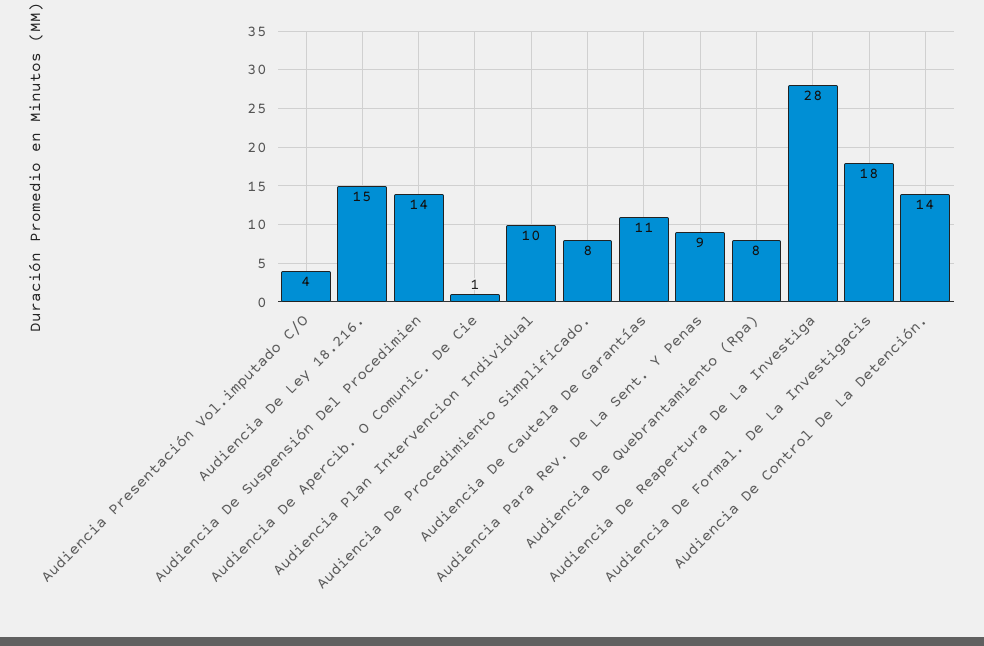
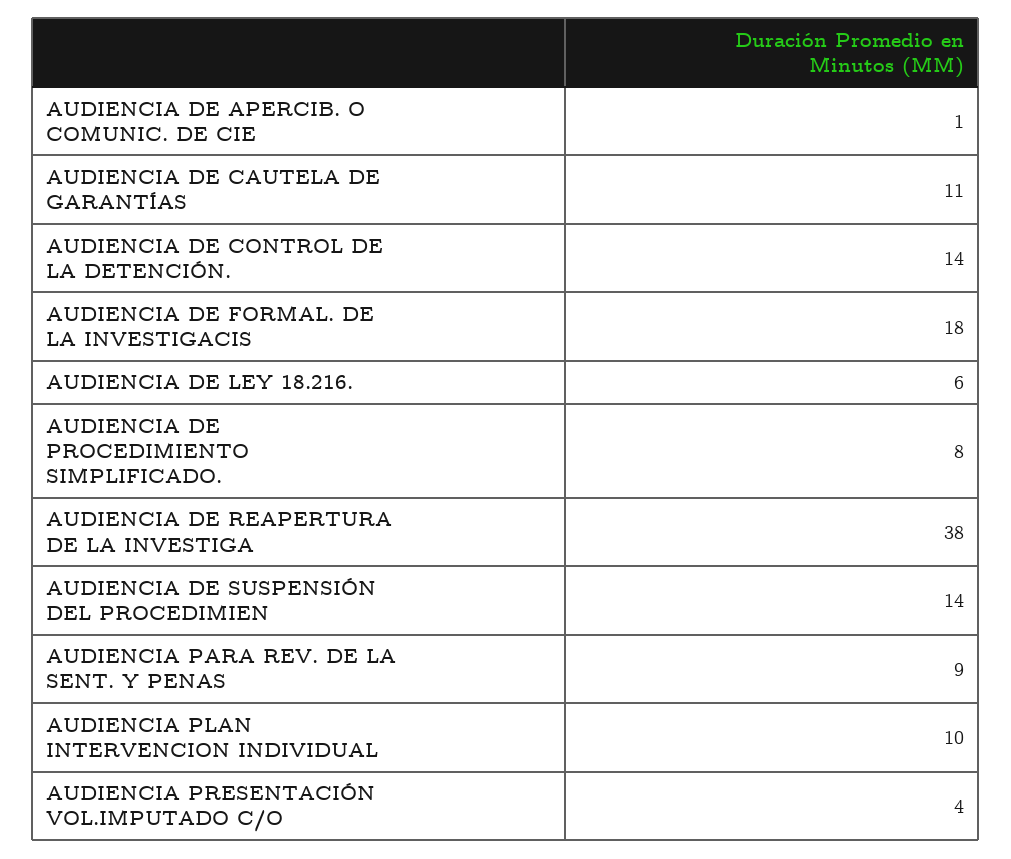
  {
    "Audiencia Presentación Vol.imputado C/O": 4,
-   "Audiencia De Ley 18.216.": 15,
+   "Audiencia De Ley 18.216.": 6,
    "Audiencia De Suspensión Del Procedimien": 14,
    "Audiencia De Apercib. O Comunic. De Cie": 1,
    "Audiencia Plan Intervencion Individual": 10,
    "Audiencia De Procedimiento Simplificado.": 8,
    "Audiencia De Cautela De Garantías": 11,
    "Audiencia Para Rev. De La Sent. Y Penas": 9,
-   "Audiencia De Quebrantamiento (Rpa)": 8,
-   "Audiencia De Reapertura De La Investiga": 28,
+   "Audiencia De Reapertura De La Investiga": 38,
    "Audiencia De Formal. De La Investigacis": 18,
    "Audiencia De Control De La Detención.": 14
  }

